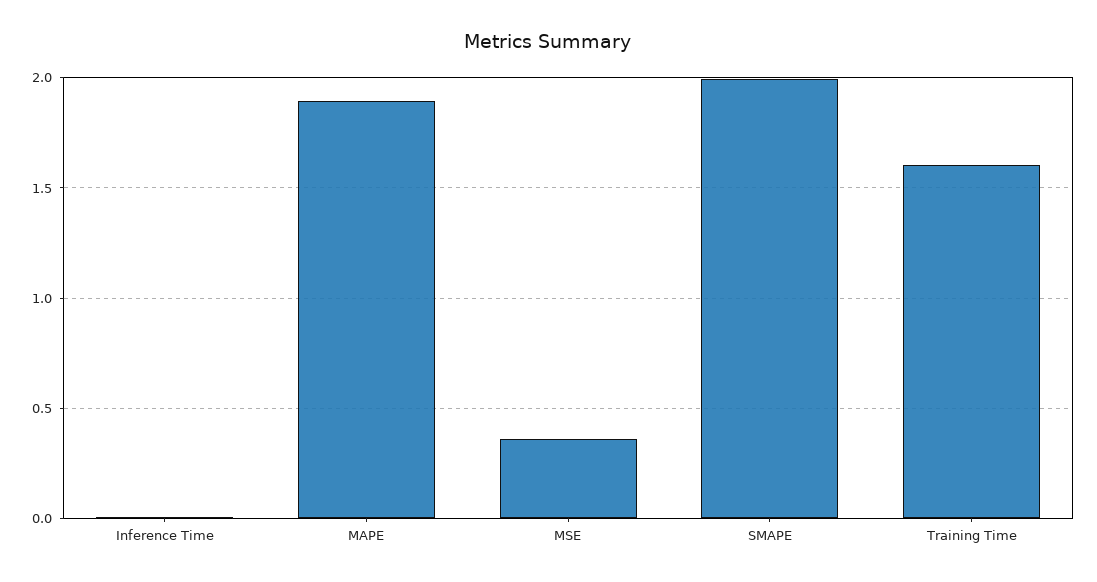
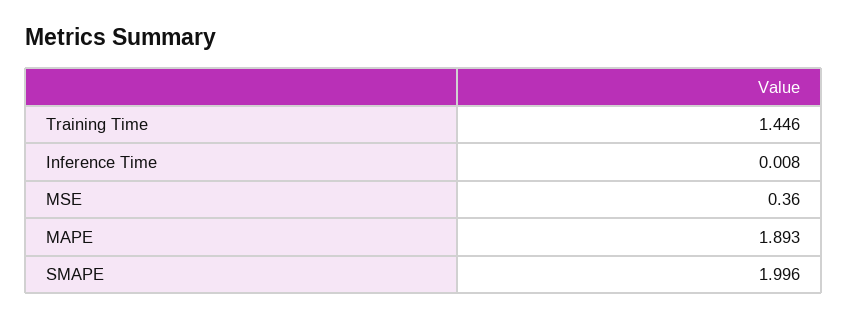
  {
    "Inference Time": 0.008,
    "MAPE": 1.893,
    "MSE": 0.36,
    "SMAPE": 1.996,
-   "Training Time": 1.6
+   "Training Time": 1.446
  }

